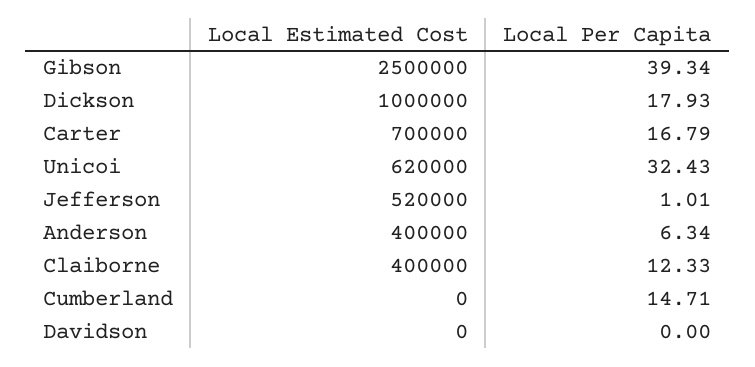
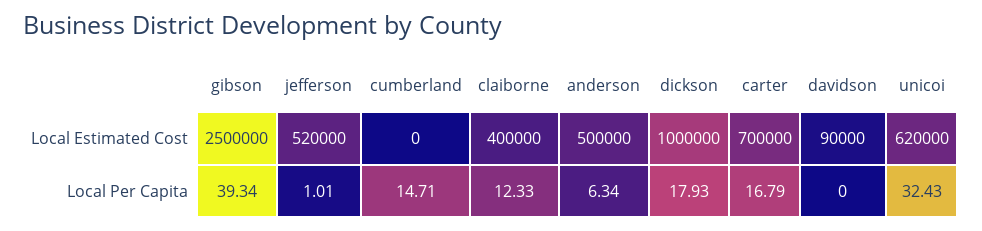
  {
    "Local Estimated Cost": {
      "Gibson": 2500000,
      "Dickson": 1000000,
      "Carter": 700000,
      "Unicoi": 620000,
      "Jefferson": 520000,
-     "Anderson": 400000,
+     "Anderson": 500000,
      "Claiborne": 400000,
      "Cumberland": 0,
-     "Davidson": 0
+     "Davidson": 90000
    },
    "Local Per Capita": {
      "Gibson": 39.34,
      "Dickson": 17.93,
      "Carter": 16.79,
      "Unicoi": 32.43,
      "Jefferson": 1.01,
      "Anderson": 6.34,
      "Claiborne": 12.33,
      "Cumberland": 14.71,
      "Davidson": 0
    }
  }

